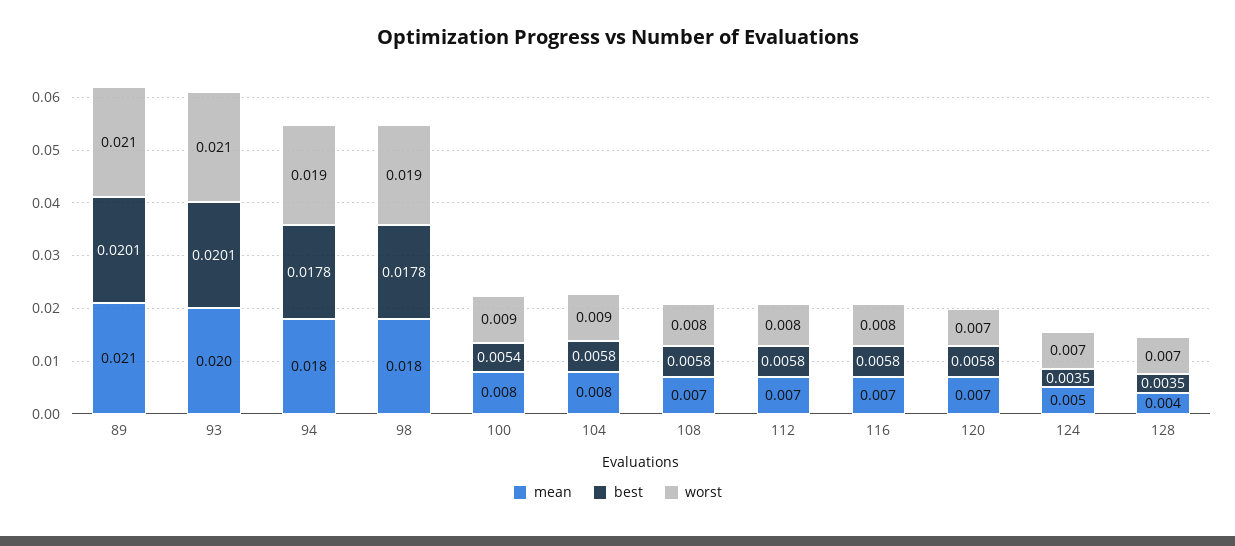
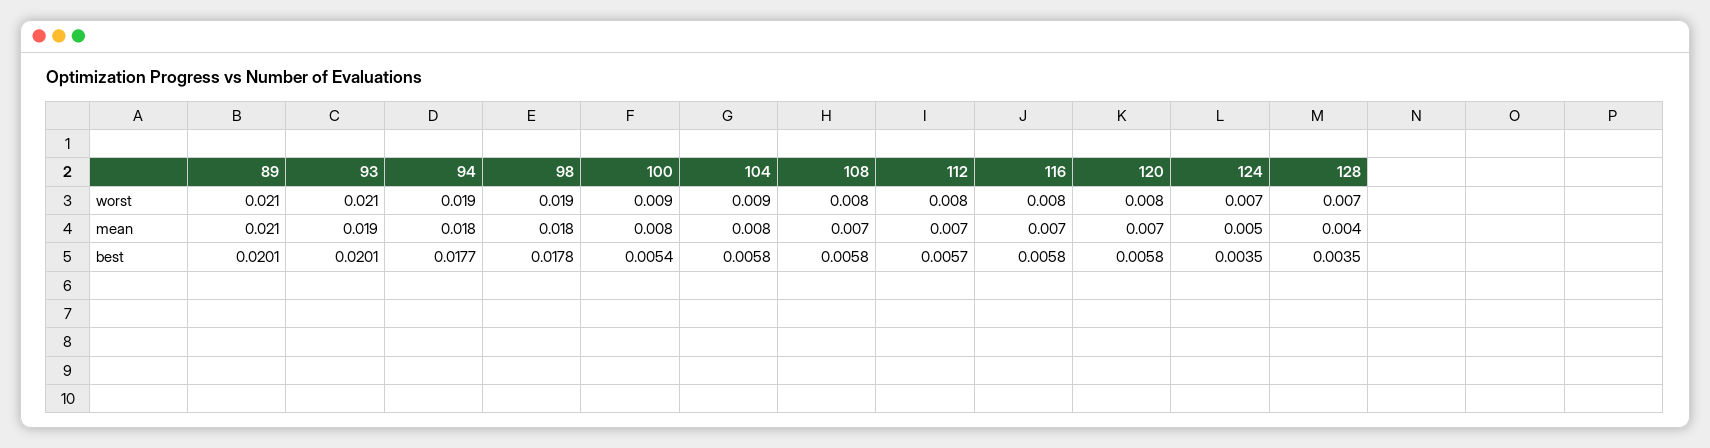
  {
    "mean": {
      "89": 0.021,
-     "93": 0.02,
+     "93": 0.019,
      "94": 0.018,
      "98": 0.018,
      "100": 0.008,
      "104": 0.008,
      "108": 0.007,
      "112": 0.007,
      "116": 0.007,
      "120": 0.007,
      "124": 0.005,
      "128": 0.004
    },
    "best": {
      "89": 0.0201,
      "93": 0.0201,
-     "94": 0.0178,
+     "94": 0.0177,
      "98": 0.0178,
      "100": 0.0054,
      "104": 0.0058,
      "108": 0.0058,
-     "112": 0.0058,
+     "112": 0.0057,
      "116": 0.0058,
      "120": 0.0058,
      "124": 0.0035,
      "128": 0.0035
    },
    "worst": {
      "89": 0.021,
      "93": 0.021,
      "94": 0.019,
      "98": 0.019,
      "100": 0.009,
      "104": 0.009,
      "108": 0.008,
      "112": 0.008,
      "116": 0.008,
-     "120": 0.007,
+     "120": 0.008,
      "124": 0.007,
      "128": 0.007
    }
  }

